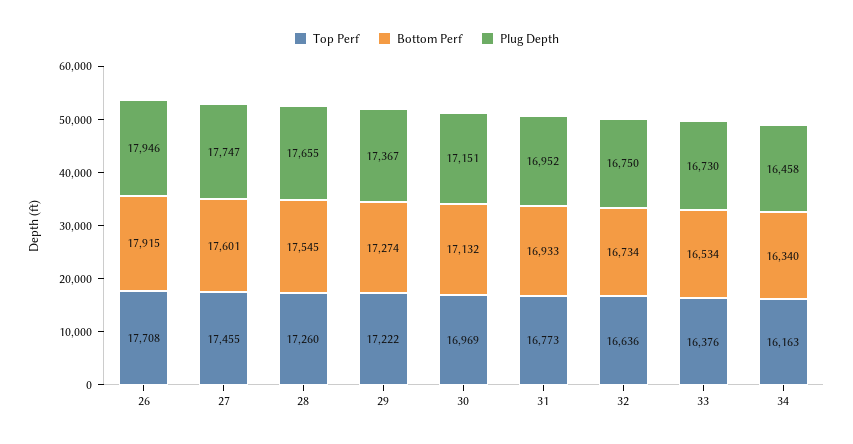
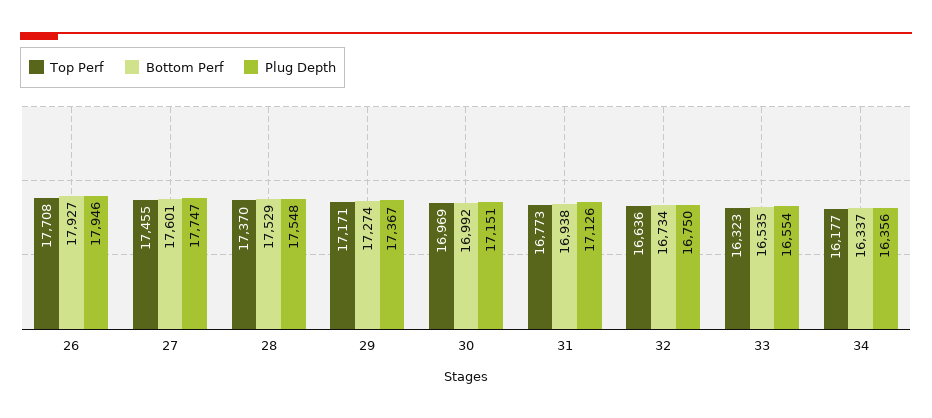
  {
    "Top Perf": {
      "26": 17708,
      "27": 17455,
-     "28": 17260,
+     "28": 17370,
-     "29": 17222,
+     "29": 17171,
      "30": 16969,
      "31": 16773,
      "32": 16636,
-     "33": 16376,
+     "33": 16323,
-     "34": 16163
+     "34": 16177
    },
    "Bottom Perf": {
-     "26": 17915,
+     "26": 17927,
      "27": 17601,
-     "28": 17545,
+     "28": 17529,
      "29": 17274,
-     "30": 17132,
+     "30": 16992,
-     "31": 16933,
+     "31": 16938,
      "32": 16734,
-     "33": 16534,
+     "33": 16535,
-     "34": 16340
+     "34": 16337
    },
    "Plug Depth": {
      "26": 17946,
      "27": 17747,
-     "28": 17655,
+     "28": 17548,
      "29": 17367,
      "30": 17151,
-     "31": 16952,
+     "31": 17126,
      "32": 16750,
-     "33": 16730,
+     "33": 16554,
-     "34": 16458
+     "34": 16356
    }
  }

